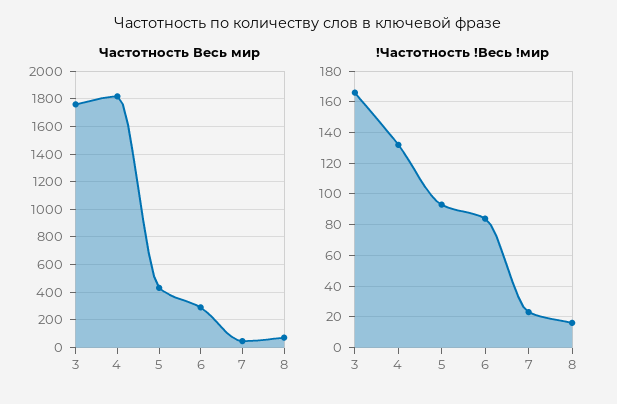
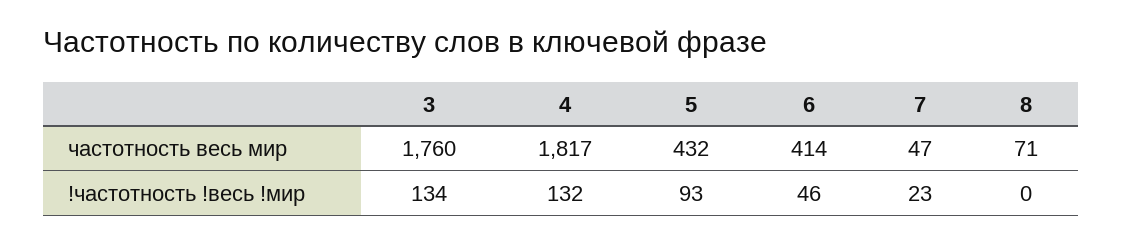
  {
    "Частотность Весь мир": {
      "3": 1760,
      "4": 1817,
      "5": 432,
-     "6": 300,
+     "6": 414,
      "7": 47,
      "8": 71
    },
    "!Частотность !Весь !мир": {
-     "3": 165,
+     "3": 134,
      "4": 132,
      "5": 93,
-     "6": 85,
+     "6": 46,
      "7": 23,
-     "8": 15
+     "8": 0
    }
  }

